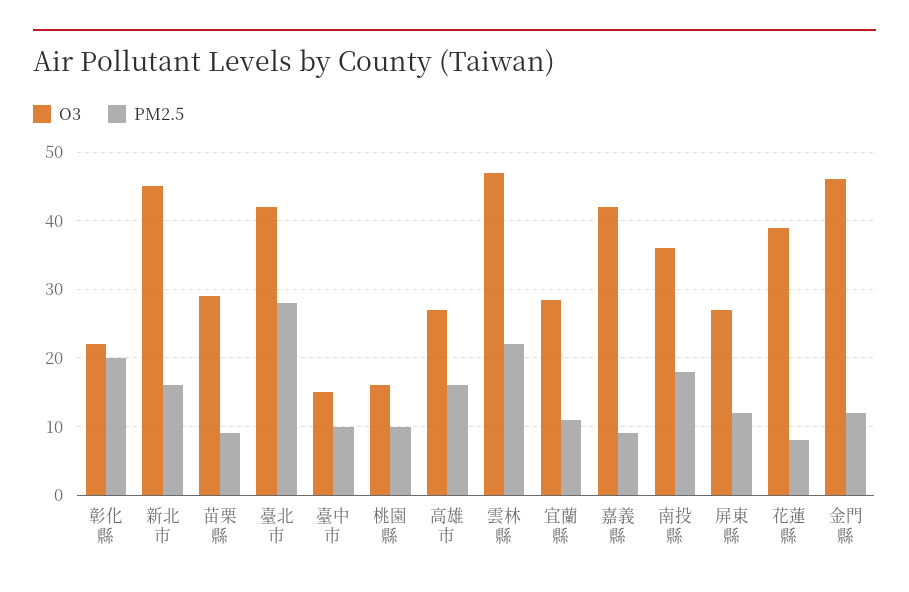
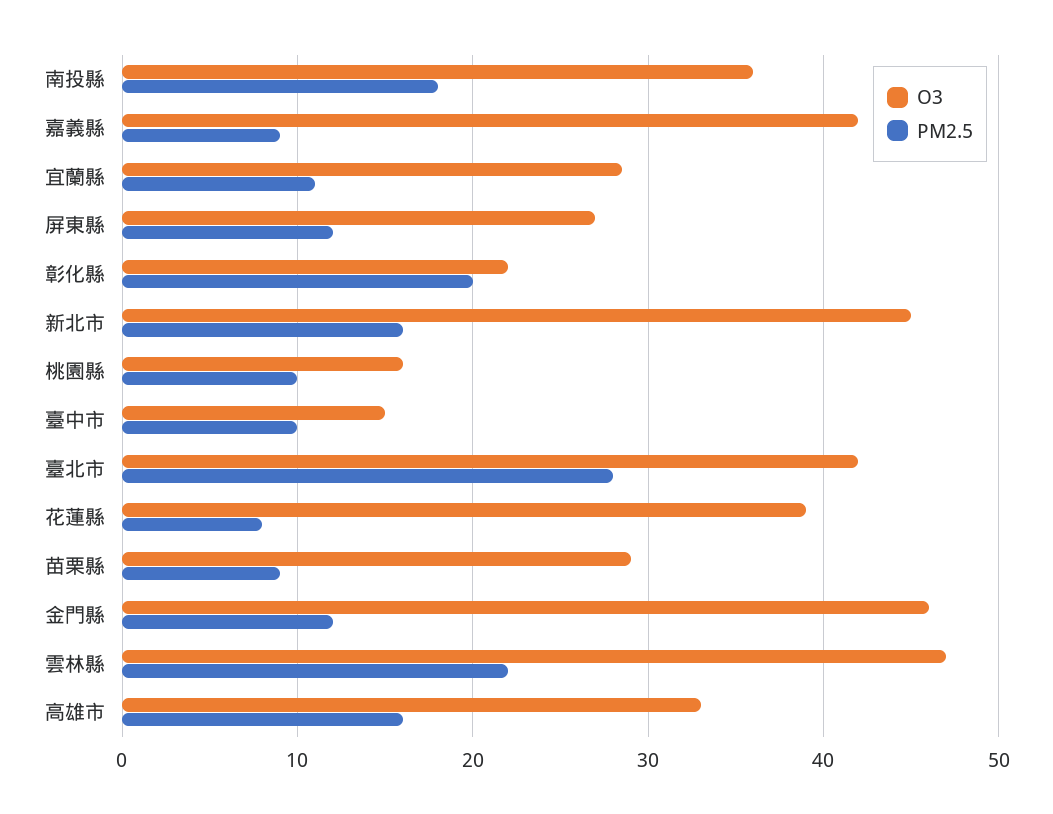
  {
    "O3": {
      "彰化縣": 22,
      "新北市": 45,
      "苗栗縣": 29,
      "臺北市": 42,
      "臺中市": 15,
      "桃園縣": 16,
-     "高雄市": 27,
+     "高雄市": 33,
      "雲林縣": 47,
      "宜蘭縣": 29,
      "嘉義縣": 42,
      "南投縣": 36,
      "屏東縣": 27,
      "花蓮縣": 39,
      "金門縣": 46
    },
    "PM2.5": {
      "彰化縣": 20,
      "新北市": 16,
      "苗栗縣": 9,
      "臺北市": 28,
      "臺中市": 10,
      "桃園縣": 10,
      "高雄市": 16,
      "雲林縣": 22,
      "宜蘭縣": 11,
      "嘉義縣": 9,
      "南投縣": 18,
      "屏東縣": 12,
      "花蓮縣": 8,
      "金門縣": 12
    }
  }

